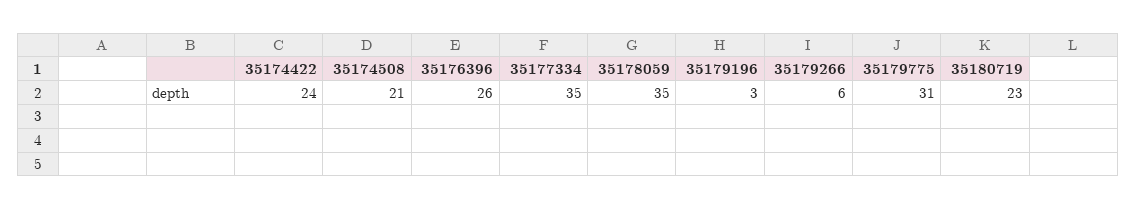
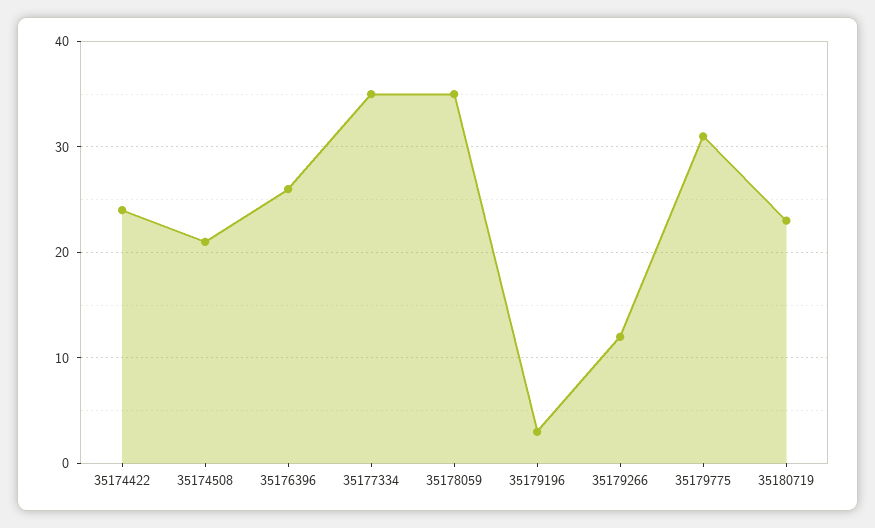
  {
    "35174422": 24,
    "35174508": 21,
    "35176396": 26,
    "35177334": 35,
    "35178059": 35,
    "35179196": 3,
-   "35179266": 6,
+   "35179266": 12,
    "35179775": 31,
    "35180719": 23
  }

